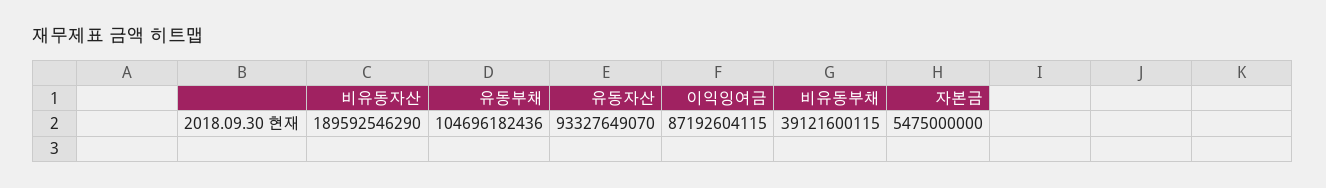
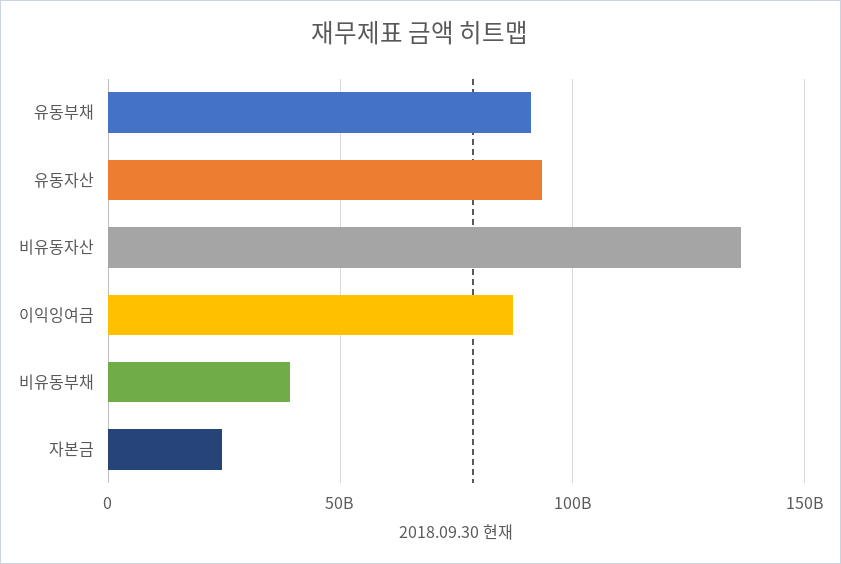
  {
-   "비유동자산": 189592546290,
+   "비유동자산": 135000000000,
-   "유동부채": 104696182436,
+   "유동부채": 90000000000,
    "유동자산": 93327649070,
    "이익잉여금": 87192604115,
    "비유동부채": 39121600115,
-   "자본금": 5475000000
+   "자본금": 25000000000
  }

